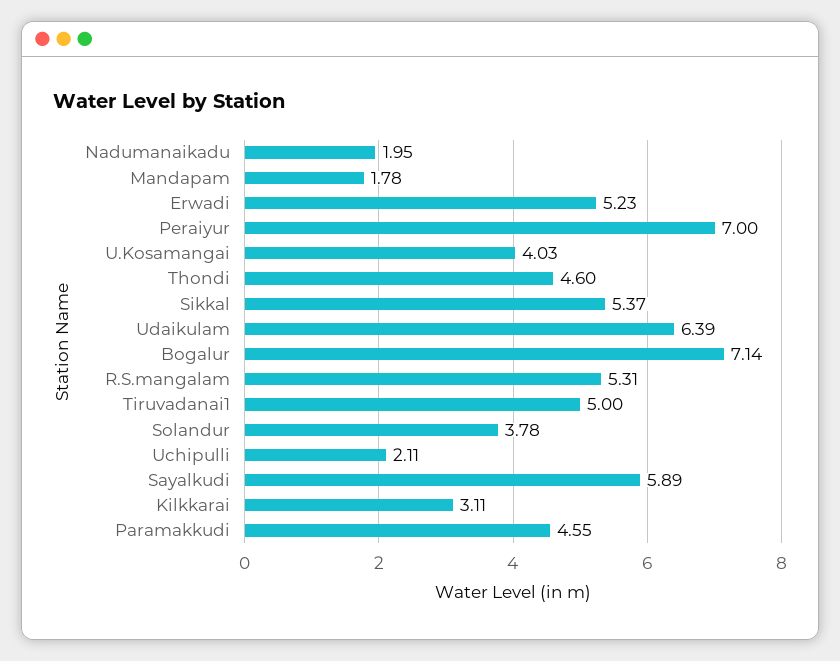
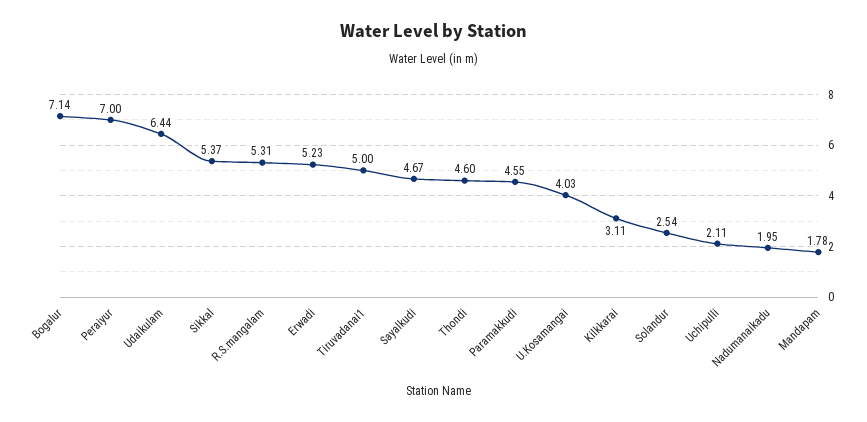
  {
    "Nadumanaikadu": 1.95,
    "Mandapam": 1.78,
    "Erwadi": 5.23,
    "Peraiyur": 7,
    "U.Kosamangai": 4.03,
    "Thondi": 4.6,
    "Sikkal": 5.37,
-   "Udaikulam": 6.39,
+   "Udaikulam": 6.44,
    "Bogalur": 7.14,
    "R.S.mangalam": 5.31,
    "Tiruvadanai1": 5,
-   "Solandur": 3.78,
+   "Solandur": 2.54,
    "Uchipulli": 2.11,
-   "Sayalkudi": 5.89,
+   "Sayalkudi": 4.67,
    "Kilkkarai": 3.11,
    "Paramakkudi": 4.55
  }

